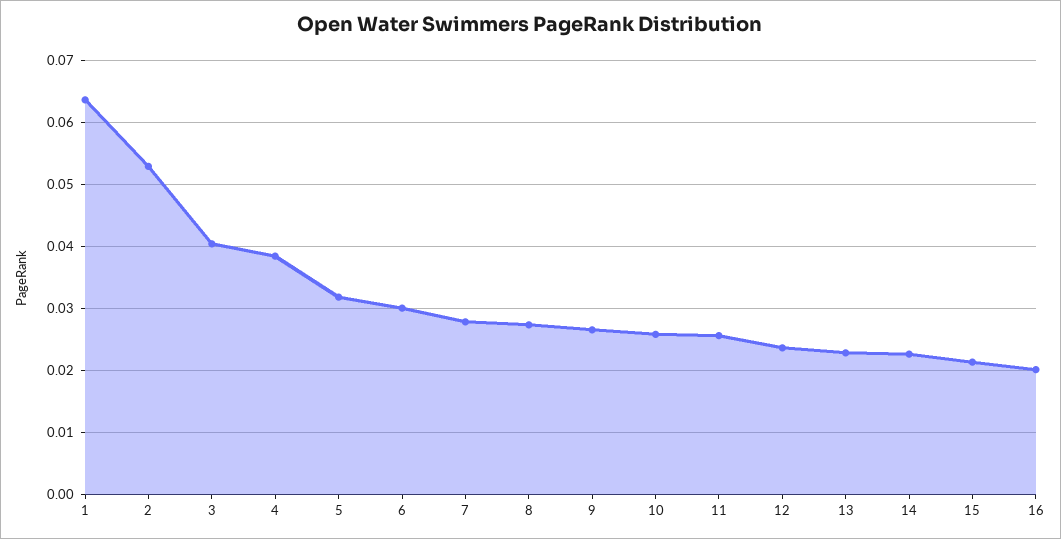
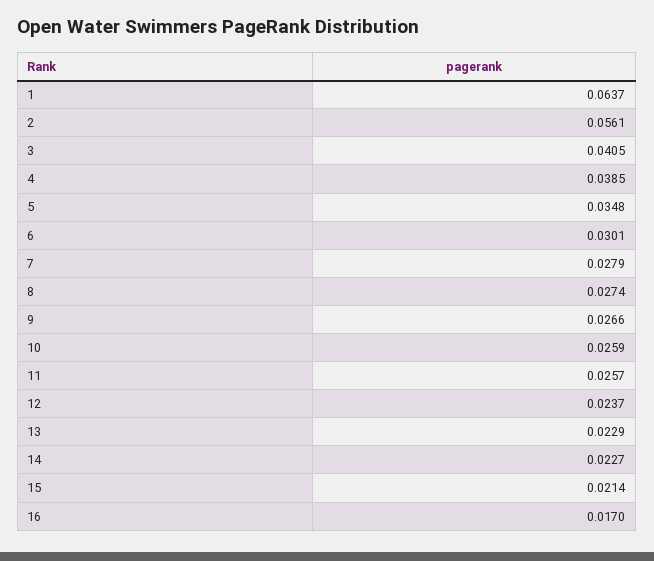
  {
    "1": 0.0637,
-   "2": 0.053,
+   "2": 0.0561,
    "3": 0.0405,
    "4": 0.0385,
-   "5": 0.032,
+   "5": 0.0348,
    "6": 0.0301,
    "7": 0.0279,
    "8": 0.0274,
    "9": 0.0266,
    "10": 0.0259,
    "11": 0.0257,
    "12": 0.0237,
    "13": 0.0229,
    "14": 0.0227,
    "15": 0.0214,
-   "16": 0.02
+   "16": 0.017
  }

